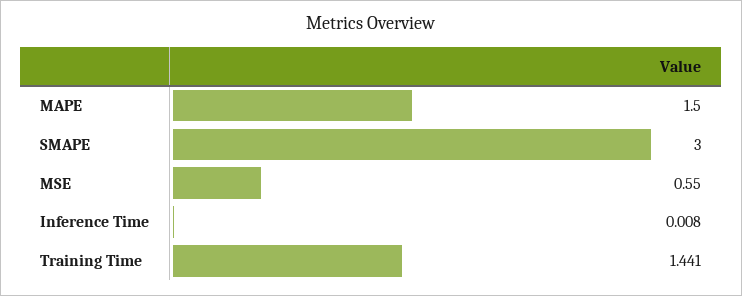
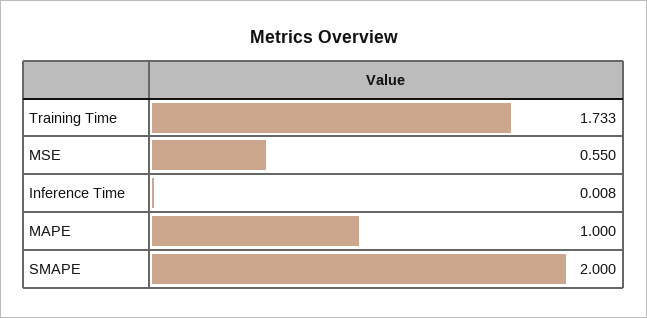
  {
-   "MAPE": 1.5,
+   "MAPE": 1,
-   "SMAPE": 3,
+   "SMAPE": 2,
    "MSE": 0.55,
    "Inference Time": 0.008,
-   "Training Time": 1.441
+   "Training Time": 1.733
  }

